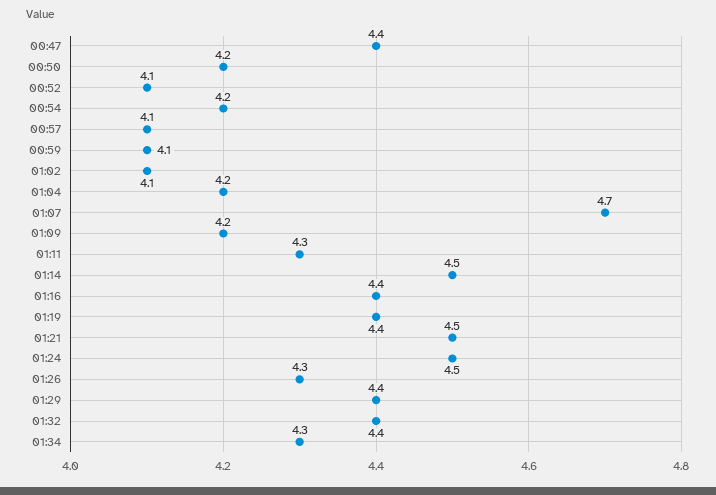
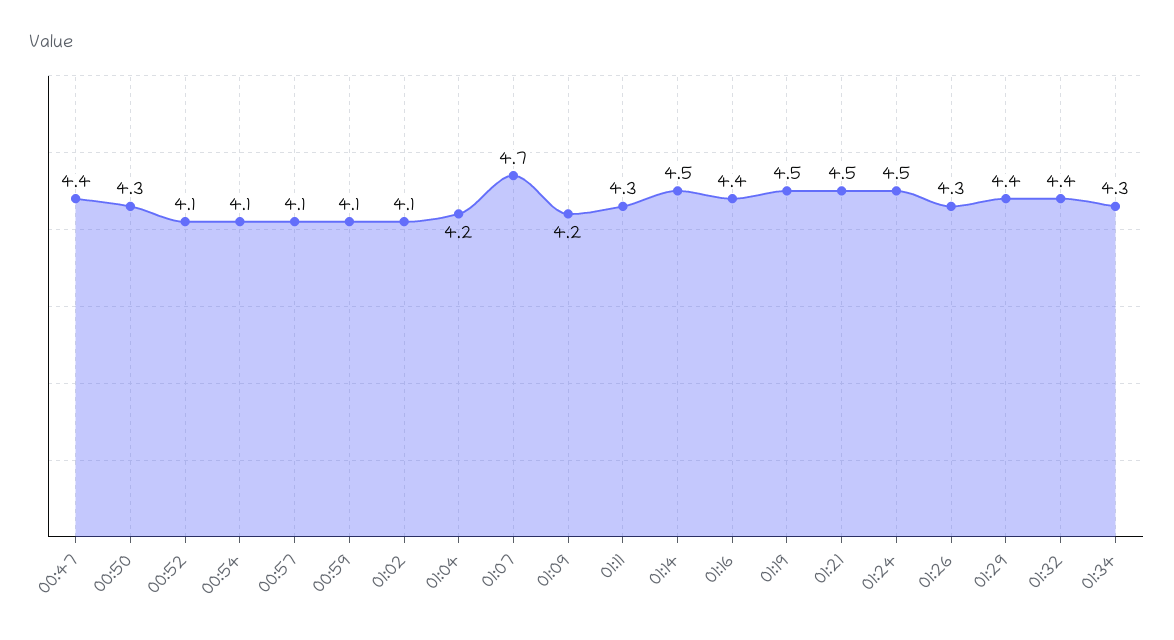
  {
    "00:47": 4.4,
-   "00:50": 4.2,
+   "00:50": 4.3,
    "00:52": 4.1,
-   "00:54": 4.2,
+   "00:54": 4.1,
    "00:57": 4.1,
    "00:59": 4.1,
    "01:02": 4.1,
    "01:04": 4.2,
    "01:07": 4.7,
    "01:09": 4.2,
    "01:11": 4.3,
    "01:14": 4.5,
    "01:16": 4.4,
-   "01:19": 4.4,
+   "01:19": 4.5,
    "01:21": 4.5,
    "01:24": 4.5,
    "01:26": 4.3,
    "01:29": 4.4,
    "01:32": 4.4,
    "01:34": 4.3
  }

